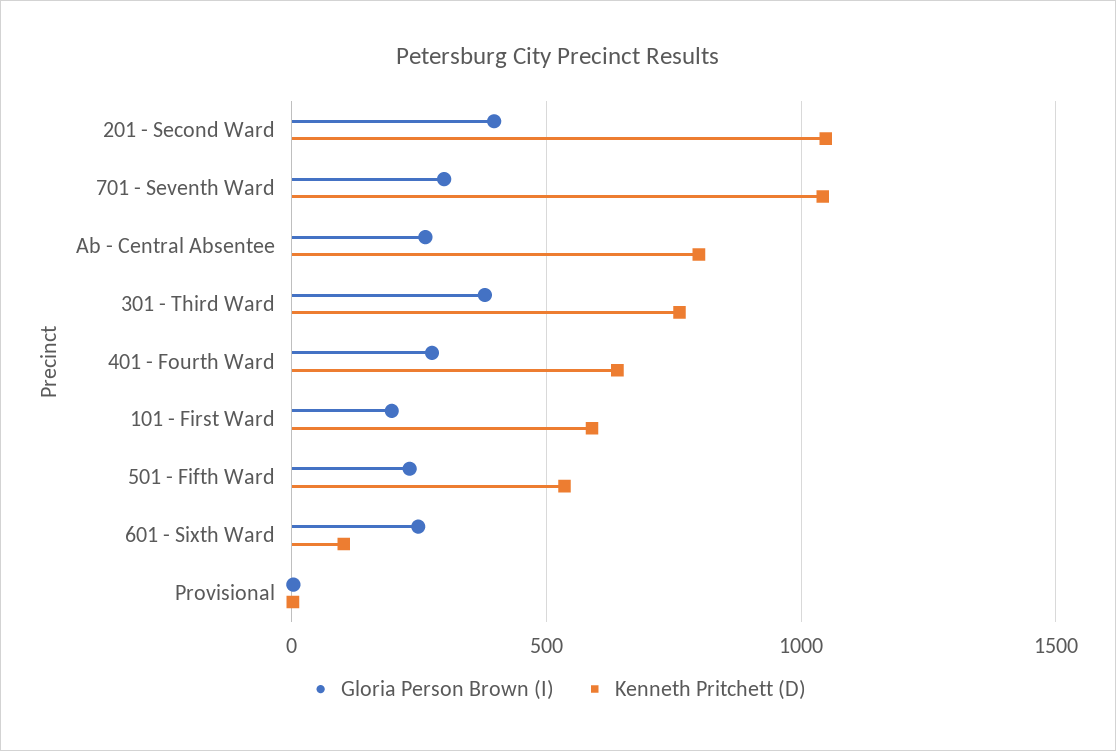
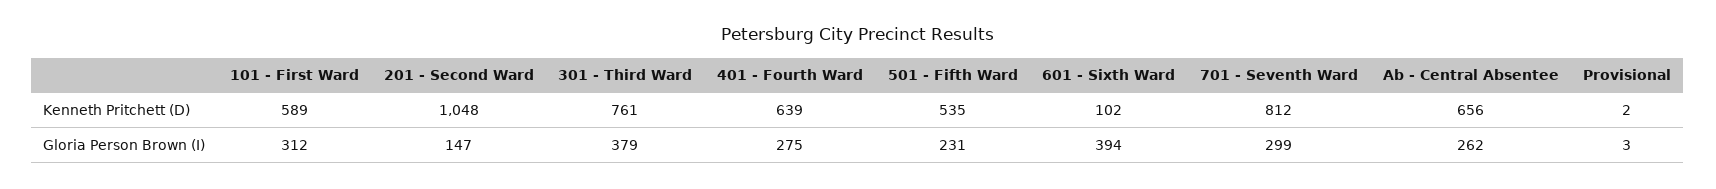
  {
    "Gloria Person Brown (I)": {
-     "201 - Second Ward": 400,
+     "201 - Second Ward": 147,
      "701 - Seventh Ward": 299,
      "Ab - Central Absentee": 262,
      "301 - Third Ward": 379,
      "401 - Fourth Ward": 275,
-     "101 - First Ward": 200,
+     "101 - First Ward": 312,
      "501 - Fifth Ward": 231,
-     "601 - Sixth Ward": 250,
+     "601 - Sixth Ward": 394,
      "Provisional": 3
    },
    "Kenneth Pritchett (D)": {
      "201 - Second Ward": 1048,
-     "701 - Seventh Ward": 1050,
+     "701 - Seventh Ward": 812,
-     "Ab - Central Absentee": 800,
+     "Ab - Central Absentee": 656,
      "301 - Third Ward": 761,
      "401 - Fourth Ward": 639,
      "101 - First Ward": 589,
      "501 - Fifth Ward": 535,
      "601 - Sixth Ward": 102,
      "Provisional": 2
    }
  }

